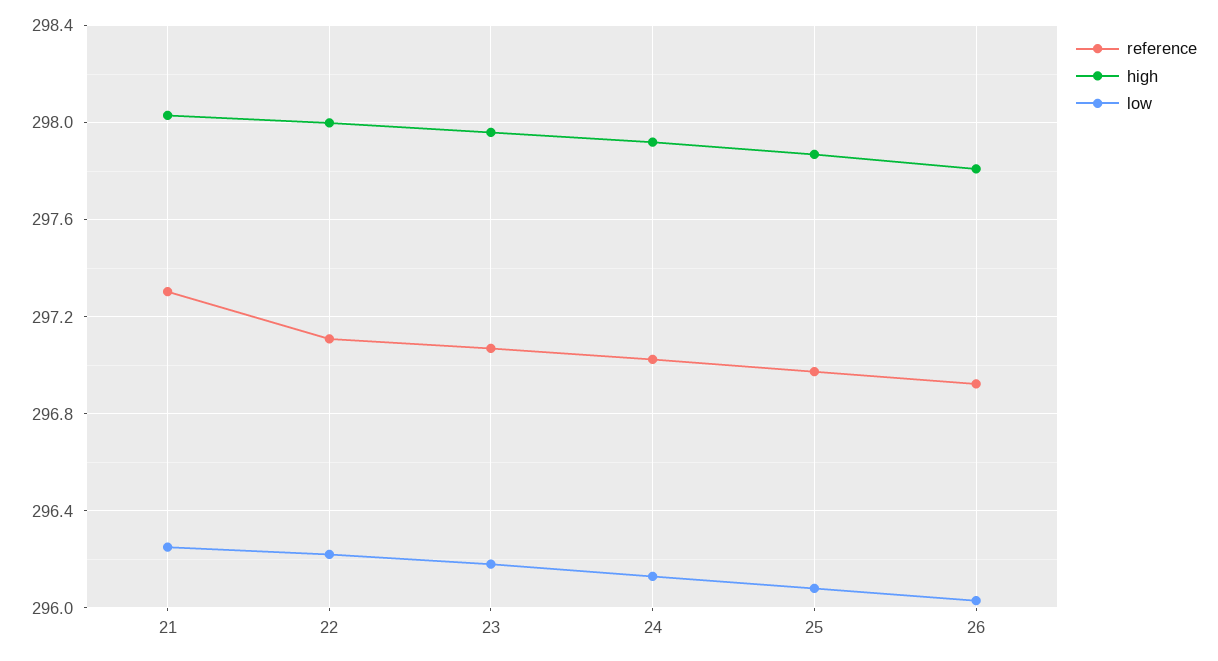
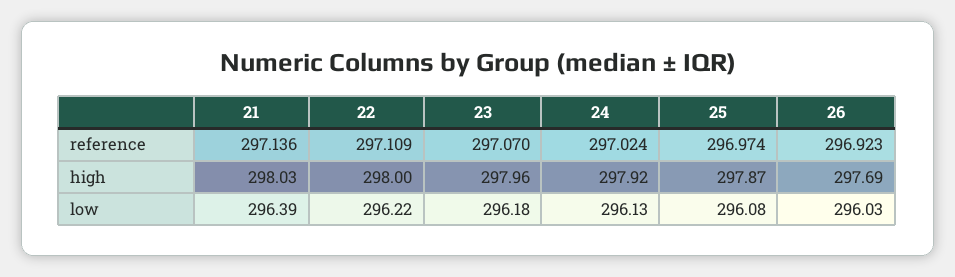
  {
    "reference": {
-     "21": 297.3,
+     "21": 297.136,
      "22": 297.109,
      "23": 297.07,
      "24": 297.024,
      "25": 296.974,
      "26": 296.923
    },
    "high": {
      "21": 298.03,
      "22": 298,
      "23": 297.96,
      "24": 297.92,
      "25": 297.87,
-     "26": 297.8
+     "26": 297.69
    },
    "low": {
-     "21": 296.25,
+     "21": 296.39,
      "22": 296.22,
      "23": 296.18,
      "24": 296.13,
      "25": 296.08,
      "26": 296.03
    }
  }

